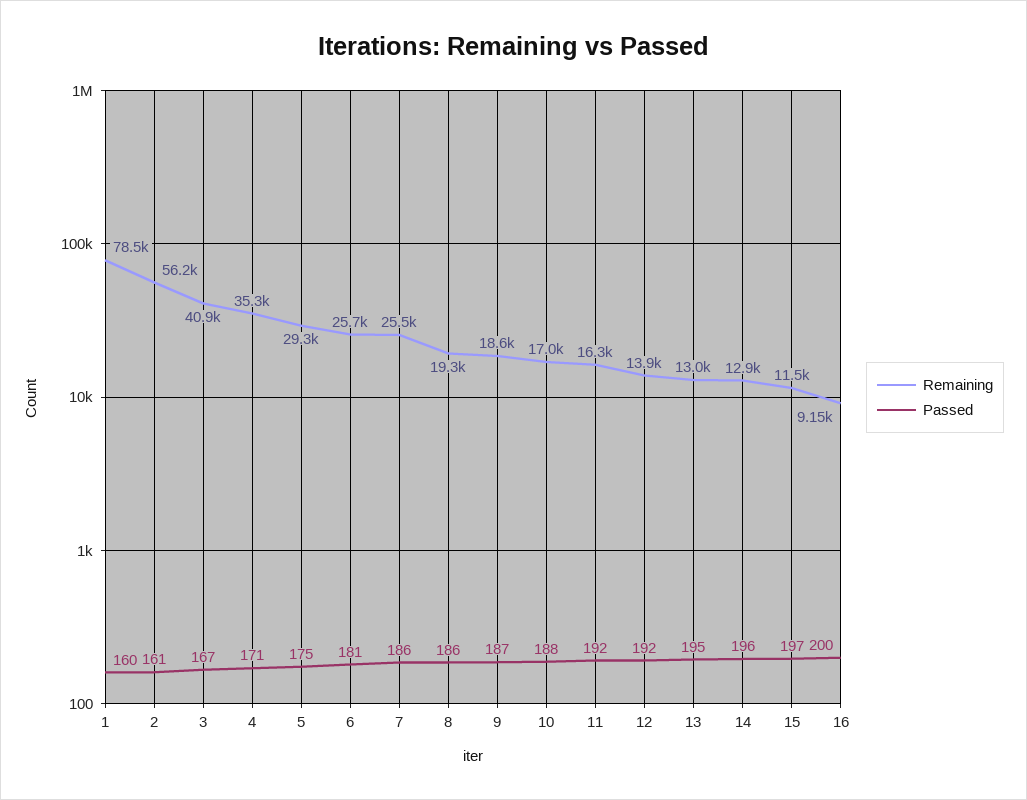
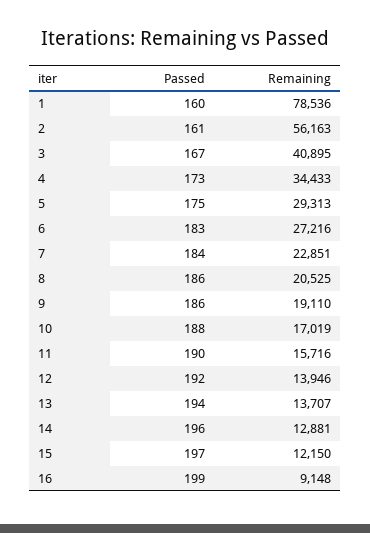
  {
    "Remaining": {
      "1": 78536,
      "2": 56163,
      "3": 40895,
-     "4": 35300,
+     "4": 34433,
      "5": 29313,
-     "6": 25700,
+     "6": 27216,
-     "7": 25500,
+     "7": 22851,
-     "8": 19300,
+     "8": 20525,
-     "9": 18600,
+     "9": 19110,
      "10": 17019,
-     "11": 16300,
+     "11": 15716,
      "12": 13946,
-     "13": 13000,
+     "13": 13707,
      "14": 12881,
-     "15": 11500,
+     "15": 12150,
      "16": 9148
    },
    "Passed": {
      "1": 160,
      "2": 161,
      "3": 167,
-     "4": 171,
+     "4": 173,
      "5": 175,
-     "6": 181,
+     "6": 183,
-     "7": 186,
+     "7": 184,
      "8": 186,
-     "9": 187,
+     "9": 186,
      "10": 188,
-     "11": 192,
+     "11": 190,
      "12": 192,
-     "13": 195,
+     "13": 194,
      "14": 196,
      "15": 197,
-     "16": 200
+     "16": 199
    }
  }

